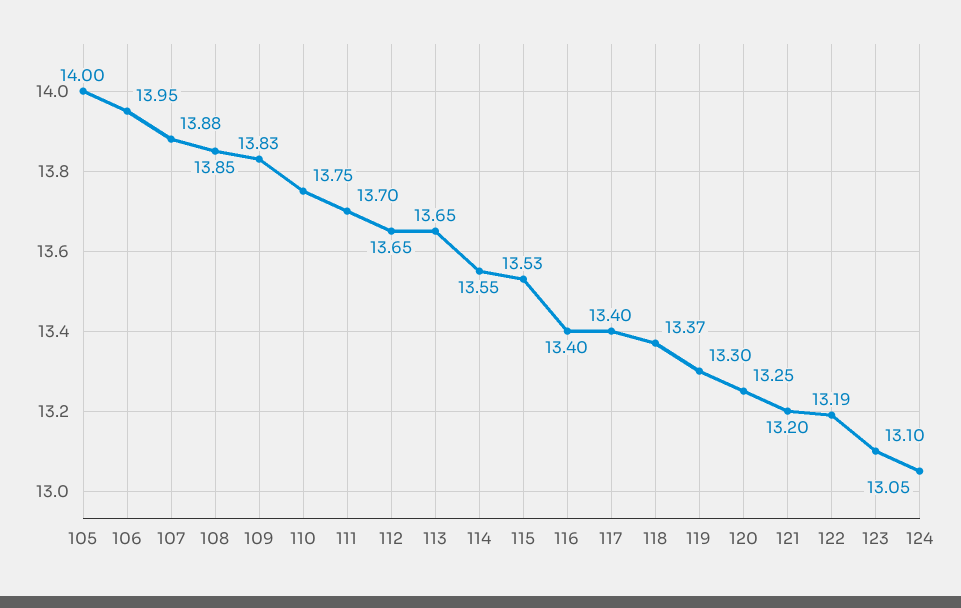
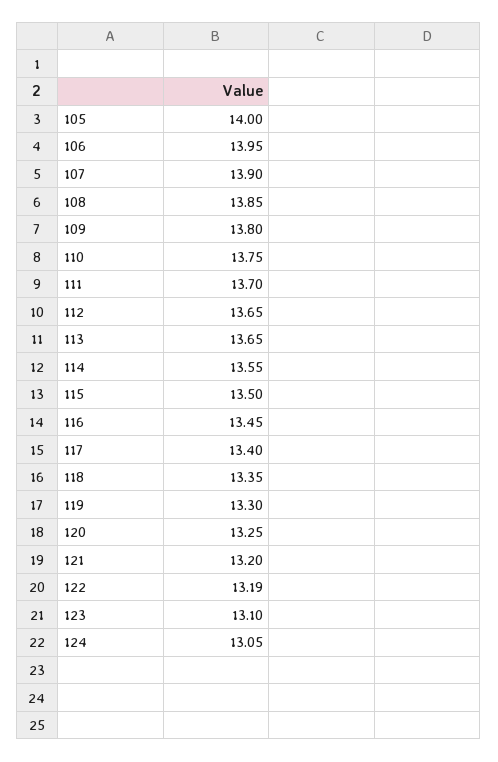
  {
    "105": 14,
    "106": 13.95,
-   "107": 13.88,
+   "107": 13.9,
    "108": 13.85,
-   "109": 13.83,
+   "109": 13.8,
    "110": 13.75,
    "111": 13.7,
    "112": 13.65,
    "113": 13.65,
    "114": 13.55,
-   "115": 13.53,
+   "115": 13.5,
-   "116": 13.4,
+   "116": 13.45,
    "117": 13.4,
-   "118": 13.37,
+   "118": 13.35,
    "119": 13.3,
    "120": 13.25,
    "121": 13.2,
    "122": 13.19,
    "123": 13.1,
    "124": 13.05
  }

